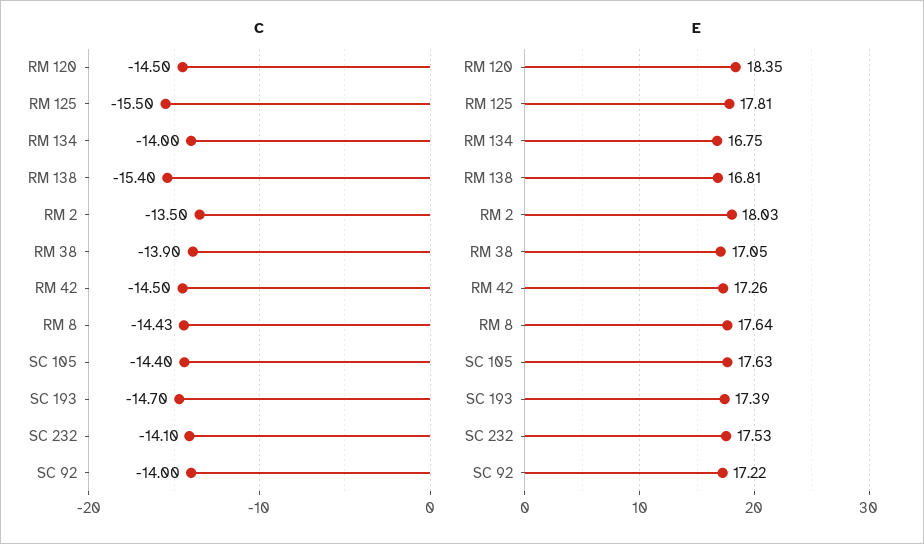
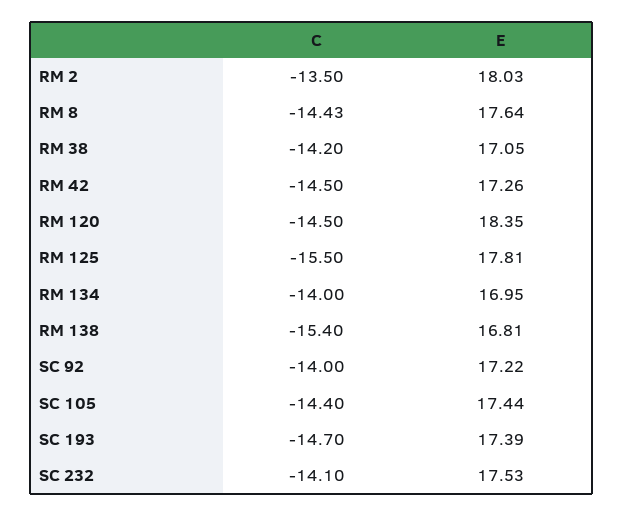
  {
    "C": {
      "RM 120": -14.5,
      "RM 125": -15.5,
      "RM 134": -14,
      "RM 138": -15.4,
      "RM 2": -13.5,
-     "RM 38": -13.9,
+     "RM 38": -14.2,
      "RM 42": -14.5,
      "RM 8": -14.43,
      "SC 105": -14.4,
      "SC 193": -14.7,
      "SC 232": -14.1,
      "SC 92": -14
    },
    "E": {
      "RM 120": 18.35,
      "RM 125": 17.81,
-     "RM 134": 16.75,
+     "RM 134": 16.95,
      "RM 138": 16.81,
      "RM 2": 18.03,
      "RM 38": 17.05,
      "RM 42": 17.26,
      "RM 8": 17.64,
-     "SC 105": 17.63,
+     "SC 105": 17.44,
      "SC 193": 17.39,
      "SC 232": 17.53,
      "SC 92": 17.22
    }
  }

